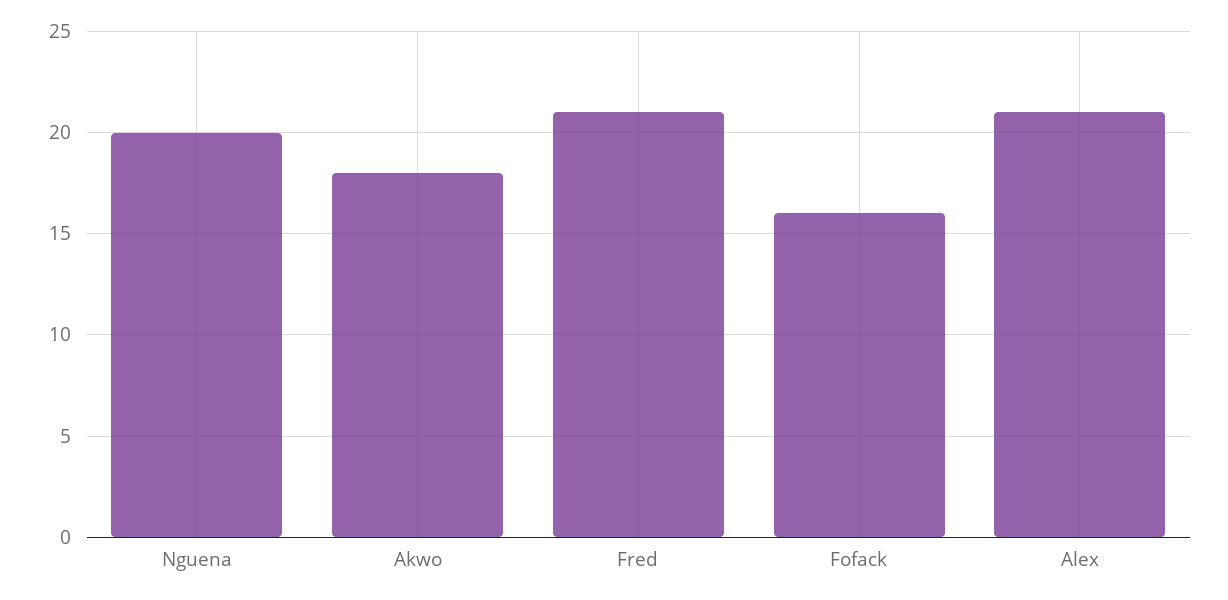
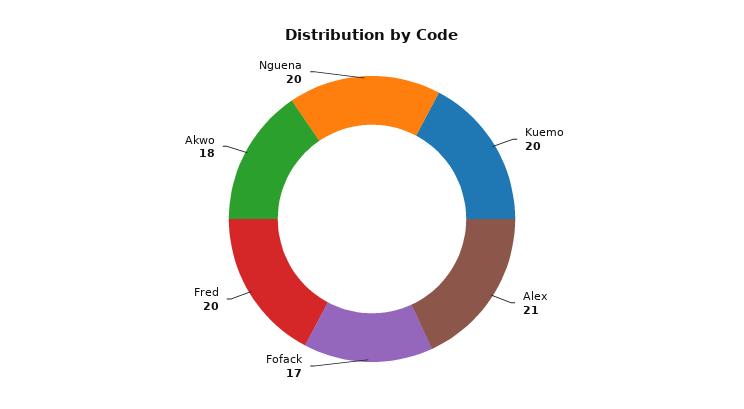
  {
    "Nguena": 20,
    "Akwo": 18,
-   "Fred": 21,
+   "Fred": 20,
-   "Fofack": 16,
+   "Fofack": 17,
-   "Alex": 21
+   "Alex": 21,
+   "Kuemo": 20
  }

